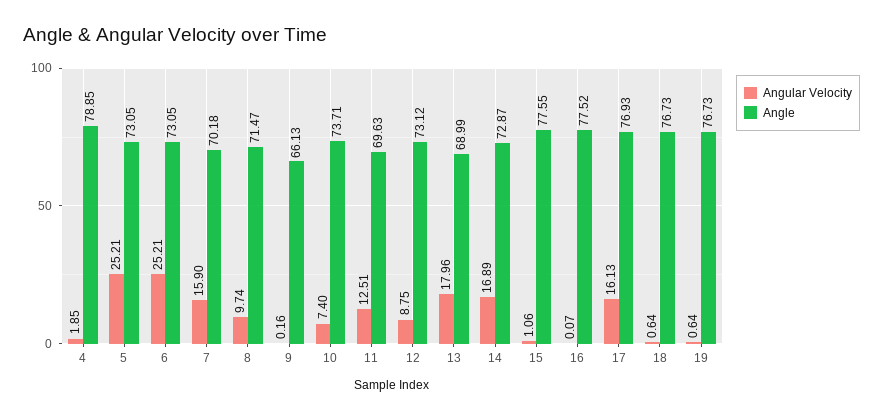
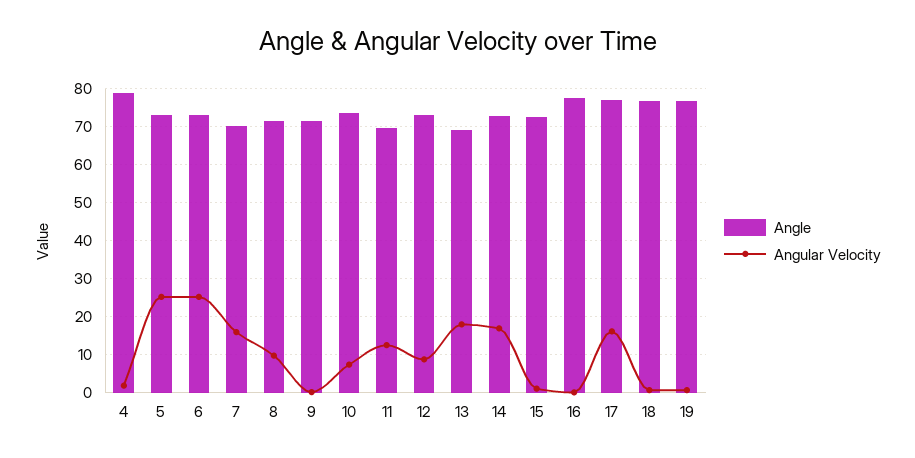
  {
    "Angular Velocity": {
      "4": 1.85,
      "5": 25.21,
      "6": 25.21,
      "7": 15.9,
      "8": 9.74,
      "9": 0.16,
      "10": 7.4,
      "11": 12.51,
      "12": 8.75,
      "13": 17.96,
      "14": 16.89,
      "15": 1.06,
      "16": 0.07,
      "17": 16.13,
      "18": 0.64,
      "19": 0.64
    },
    "Angle": {
      "4": 78.85,
      "5": 73.05,
      "6": 73.05,
      "7": 70.18,
      "8": 71.47,
-     "9": 66.13,
+     "9": 72,
      "10": 73.71,
      "11": 69.63,
      "12": 73.12,
      "13": 68.99,
      "14": 72.87,
-     "15": 77.55,
+     "15": 72,
      "16": 77.52,
      "17": 76.93,
      "18": 76.73,
      "19": 76.73
    }
  }

